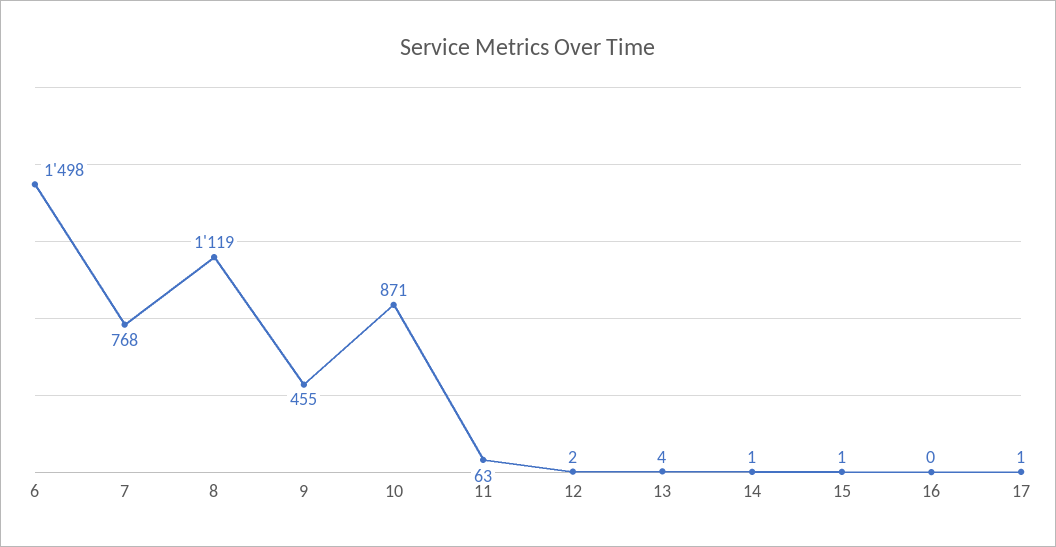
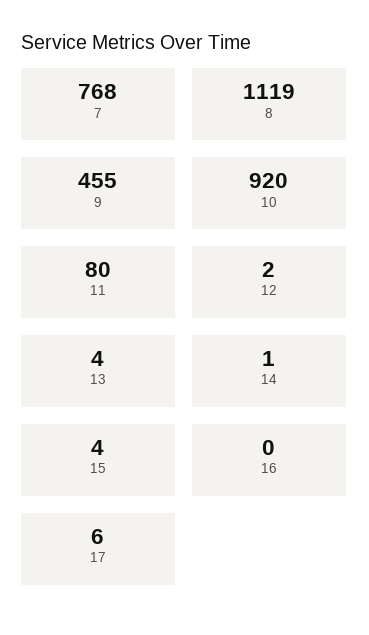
  {
-   "6": 1498,
    "7": 768,
    "8": 1119,
    "9": 455,
-   "10": 871,
+   "10": 920,
-   "11": 63,
+   "11": 80,
    "12": 2,
    "13": 4,
    "14": 1,
-   "15": 1,
+   "15": 4,
    "16": 0,
-   "17": 1
+   "17": 6
  }

